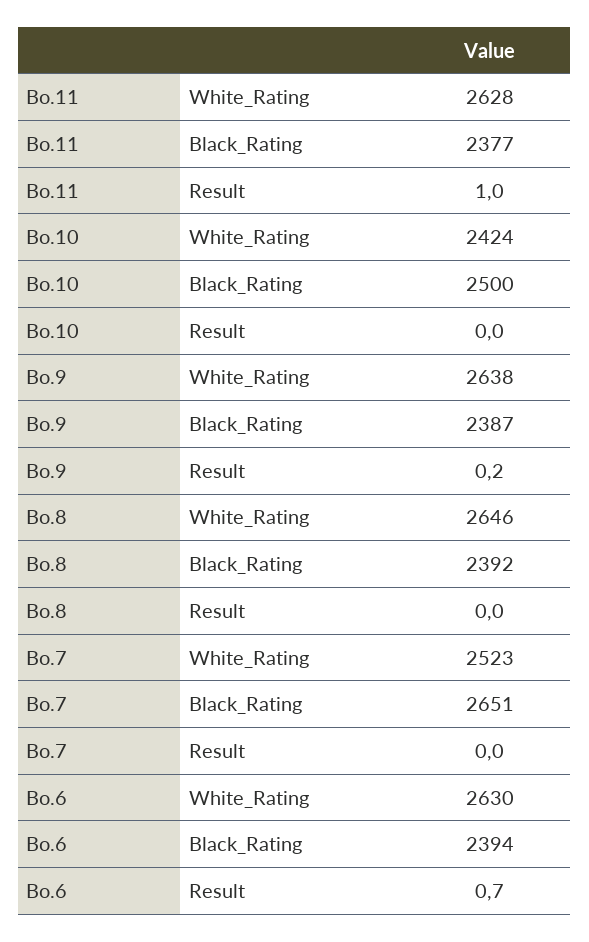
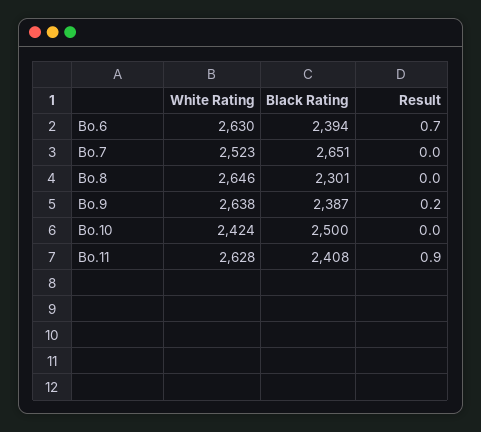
  {
    "Bo.11": {
      "White_Rating": 2628,
-     "Black_Rating": 2377,
+     "Black_Rating": 2408,
-     "Result": 1
+     "Result": 0.9
    },
    "Bo.10": {
      "White_Rating": 2424,
      "Black_Rating": 2500,
      "Result": 0
    },
    "Bo.9": {
      "White_Rating": 2638,
      "Black_Rating": 2387,
      "Result": 0.2
    },
    "Bo.8": {
      "White_Rating": 2646,
-     "Black_Rating": 2392,
+     "Black_Rating": 2301,
      "Result": 0
    },
    "Bo.7": {
      "White_Rating": 2523,
      "Black_Rating": 2651,
      "Result": 0
    },
    "Bo.6": {
      "White_Rating": 2630,
      "Black_Rating": 2394,
      "Result": 0.7
    }
  }

